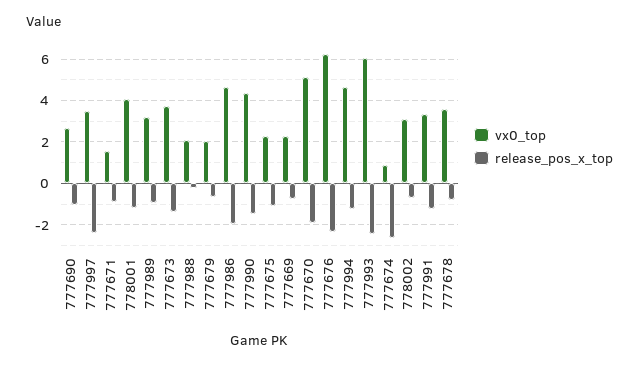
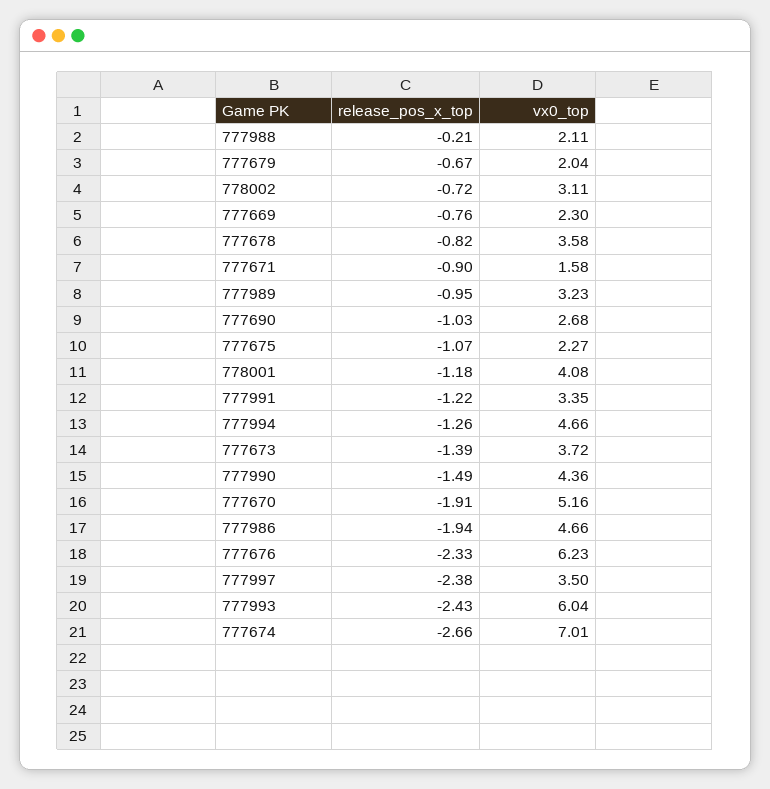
  {
    "vx0_top": {
      "777690": 2.68,
      "777997": 3.5,
      "777671": 1.58,
      "778001": 4.08,
      "777989": 3.23,
      "777673": 3.72,
      "777988": 2.11,
      "777679": 2.04,
      "777986": 4.66,
      "777990": 4.36,
      "777675": 2.27,
      "777669": 2.3,
      "777670": 5.16,
      "777676": 6.23,
      "777994": 4.66,
      "777993": 6.04,
-     "777674": 1,
+     "777674": 7.01,
      "778002": 3.11,
      "777991": 3.35,
      "777678": 3.58
    },
    "release_pos_x_top": {
      "777690": -1.03,
      "777997": -2.38,
      "777671": -0.9,
      "778001": -1.18,
      "777989": -0.95,
      "777673": -1.39,
      "777988": -0.21,
      "777679": -0.67,
      "777986": -1.94,
      "777990": -1.49,
      "777675": -1.07,
      "777669": -0.76,
      "777670": -1.91,
      "777676": -2.33,
      "777994": -1.26,
      "777993": -2.43,
      "777674": -2.66,
      "778002": -0.72,
      "777991": -1.22,
      "777678": -0.82
    }
  }

